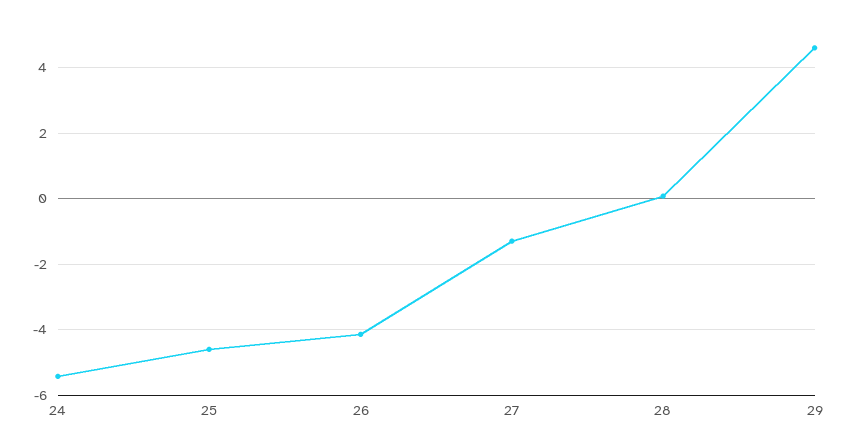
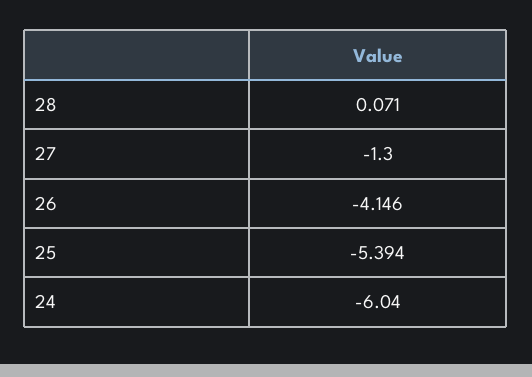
  {
-   "24": -5.4,
+   "24": -6.04,
-   "25": -4.6,
+   "25": -5.394,
    "26": -4.146,
    "27": -1.3,
-   "28": 0.071,
+   "28": 0.071
-   "29": 4.6
  }

